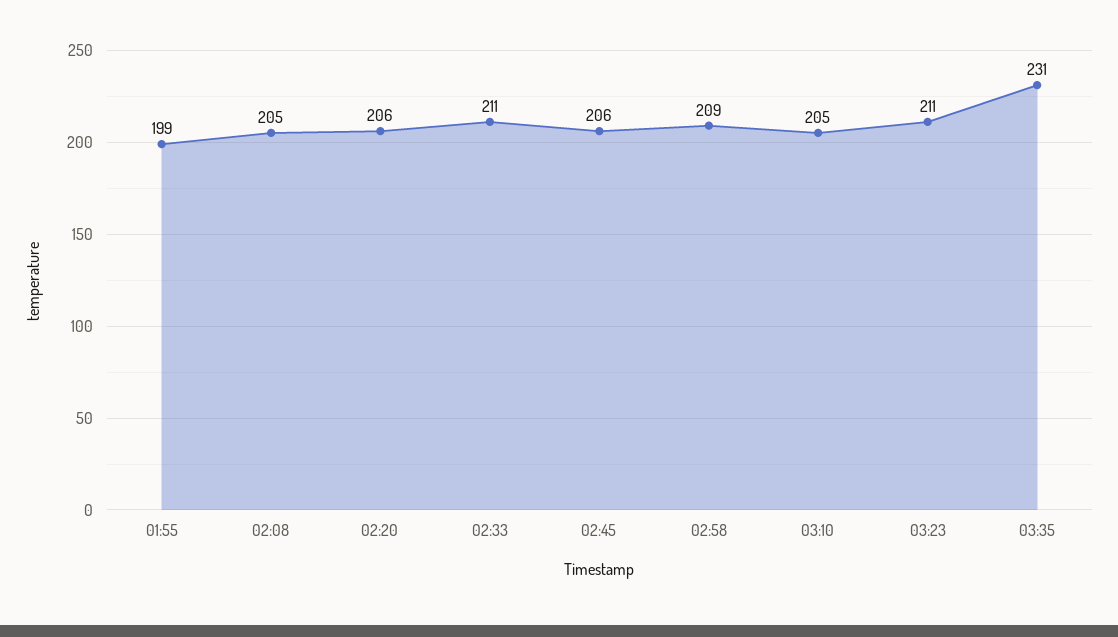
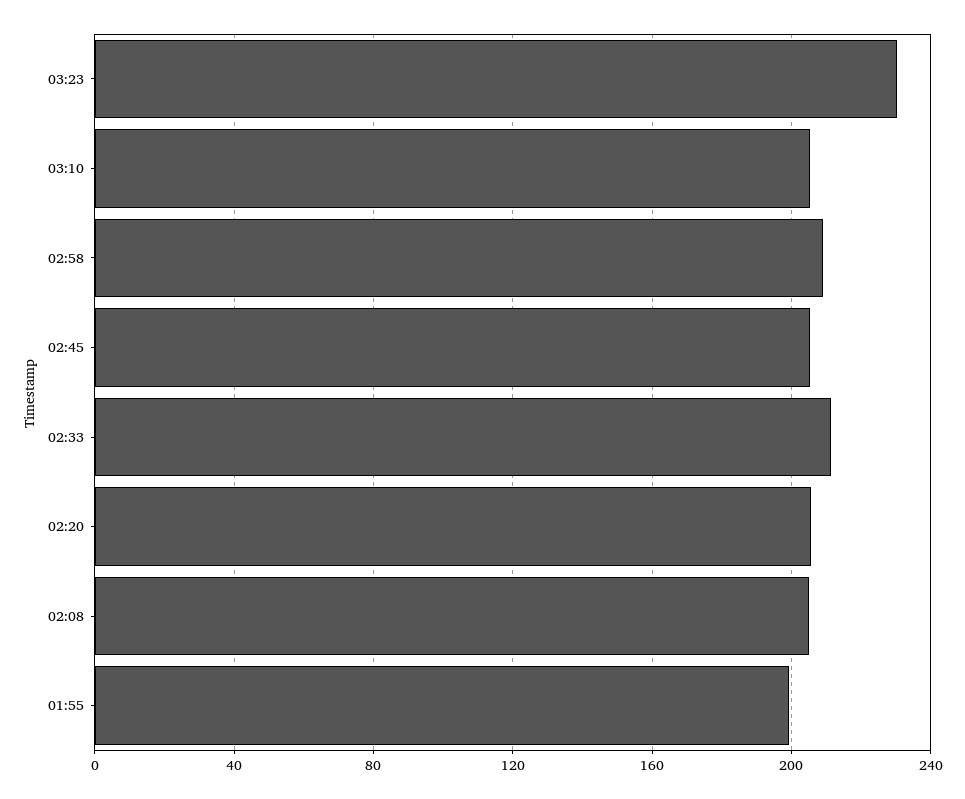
  {
    "01:55": 199,
    "02:08": 205,
    "02:20": 206,
    "02:33": 211,
    "02:45": 206,
    "02:58": 209,
    "03:10": 205,
-   "03:23": 211,
+   "03:23": 230
-   "03:35": 231
  }

